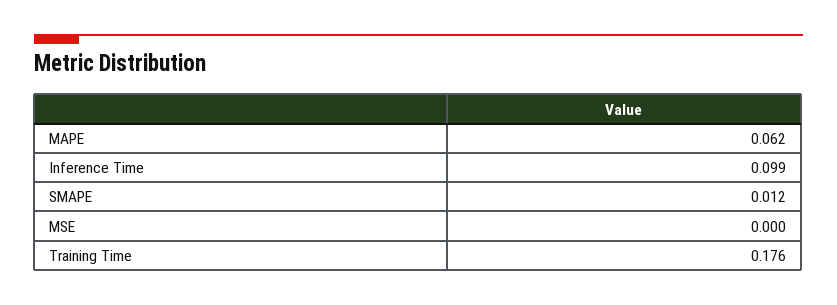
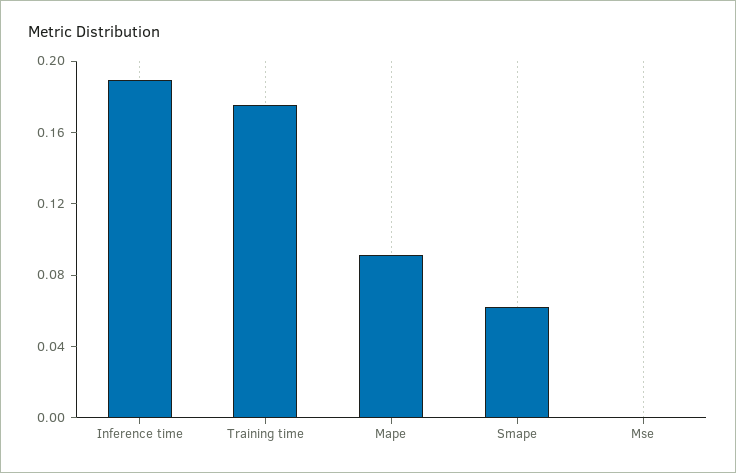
  {
-   "MAPE": 0.062,
+   "MAPE": 0.09,
-   "Inference Time": 0.099,
+   "Inference Time": 0.19,
-   "SMAPE": 0.012,
+   "SMAPE": 0.06,
    "MSE": 0,
    "Training Time": 0.176
  }

